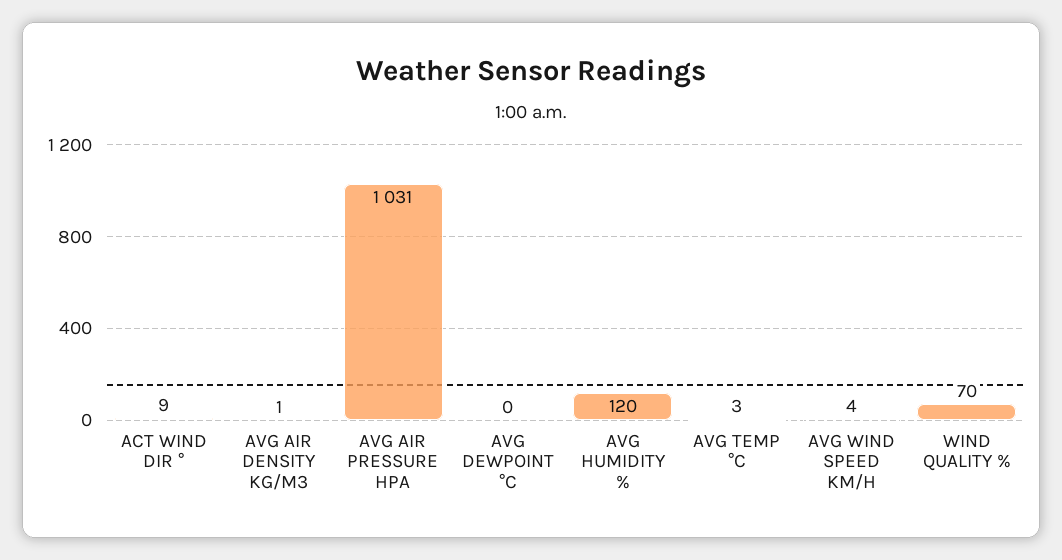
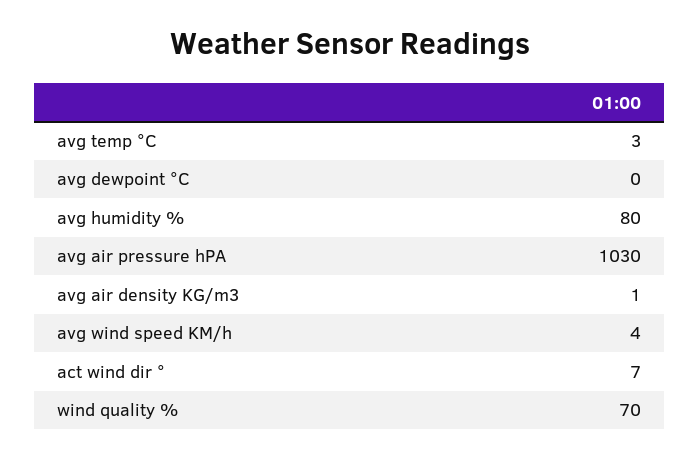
  {
-   "ACT WIND DIR °": 9,
+   "ACT WIND DIR °": 7,
    "AVG AIR DENSITY KG/M3": 1,
-   "AVG AIR PRESSURE HPA": 1031,
+   "AVG AIR PRESSURE HPA": 1030,
    "AVG DEWPOINT °C": 0,
-   "AVG HUMIDITY %": 120,
+   "AVG HUMIDITY %": 80,
    "AVG TEMP °C": 3,
    "AVG WIND SPEED KM/H": 4,
    "WIND QUALITY %": 70
  }

